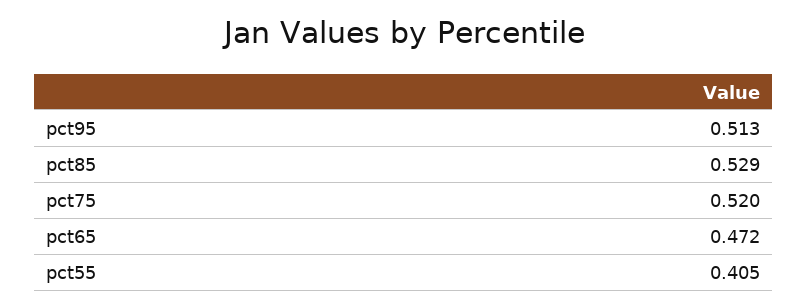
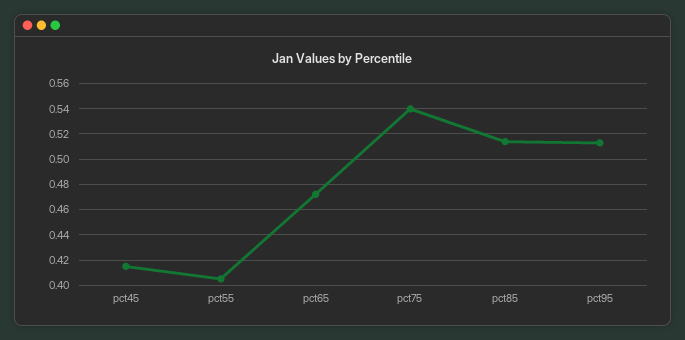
  {
    "pct95": 0.513,
-   "pct85": 0.529,
+   "pct85": 0.515,
-   "pct75": 0.52,
+   "pct75": 0.54,
    "pct65": 0.472,
-   "pct55": 0.405
+   "pct55": 0.405,
+   "pct45": 0.415
  }

